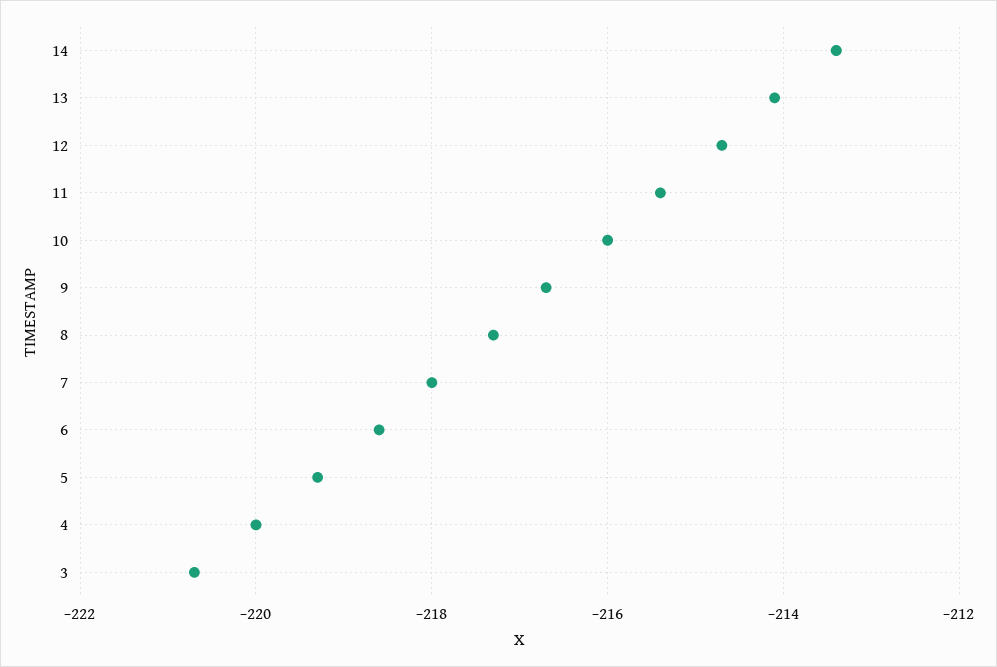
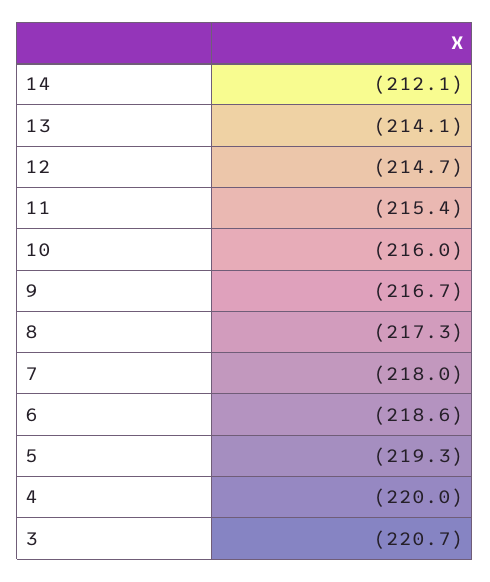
  {
-   "14": -213.5,
+   "14": -212.1,
    "13": -214.1,
    "12": -214.7,
    "11": -215.4,
    "10": -216,
    "9": -216.7,
    "8": -217.3,
    "7": -218,
    "6": -218.6,
    "5": -219.3,
    "4": -220,
    "3": -220.7
  }

